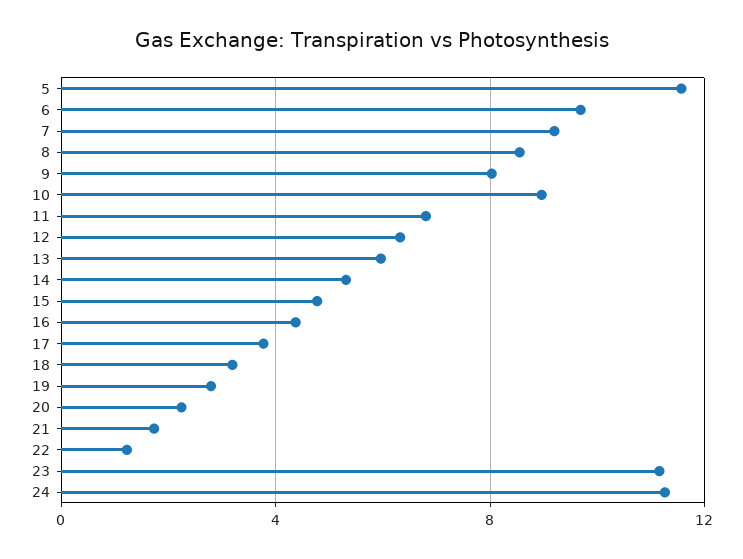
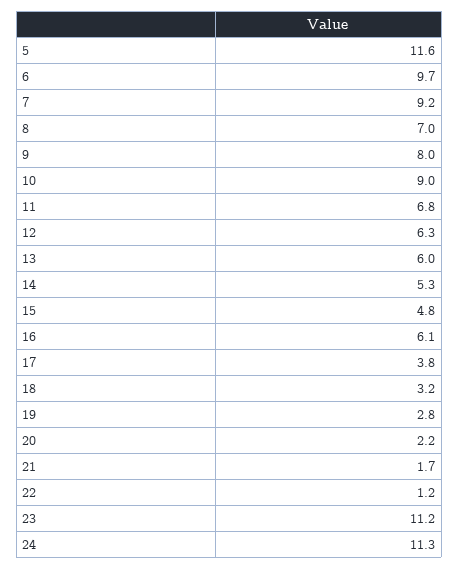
  {
    "5": 11.6,
    "6": 9.7,
    "7": 9.2,
-   "8": 8.5,
+   "8": 7,
    "9": 8,
    "10": 9,
    "11": 6.8,
    "12": 6.3,
    "13": 6,
    "14": 5.3,
    "15": 4.8,
-   "16": 4.5,
+   "16": 6.1,
    "17": 3.8,
    "18": 3.2,
    "19": 2.8,
    "20": 2.2,
    "21": 1.7,
    "22": 1.2,
    "23": 11.2,
    "24": 11.3
  }

